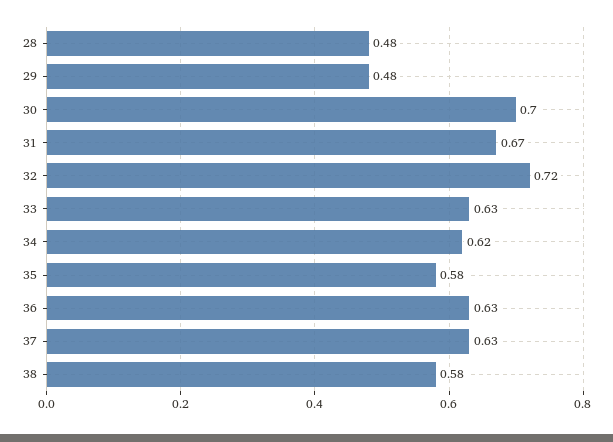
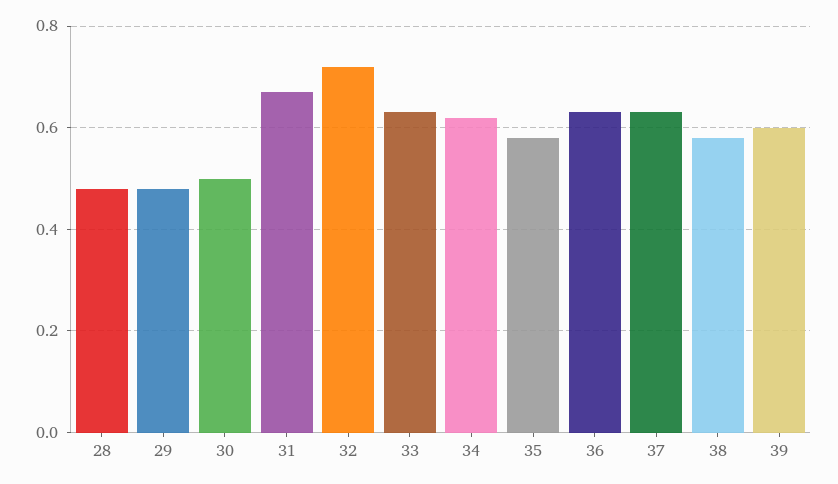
  {
    "28": 0.48,
    "29": 0.48,
-   "30": 0.7,
+   "30": 0.5,
    "31": 0.67,
    "32": 0.72,
    "33": 0.63,
    "34": 0.62,
    "35": 0.58,
    "36": 0.63,
    "37": 0.63,
-   "38": 0.58
+   "38": 0.58,
+   "39": 0.6
  }

